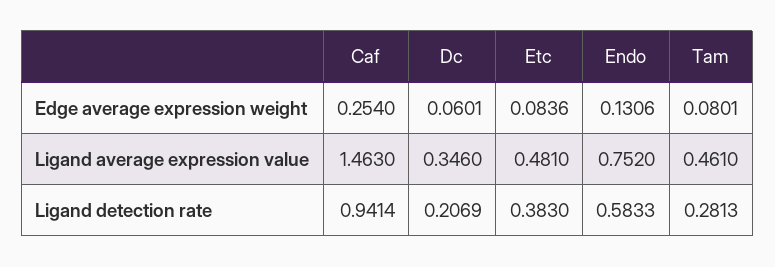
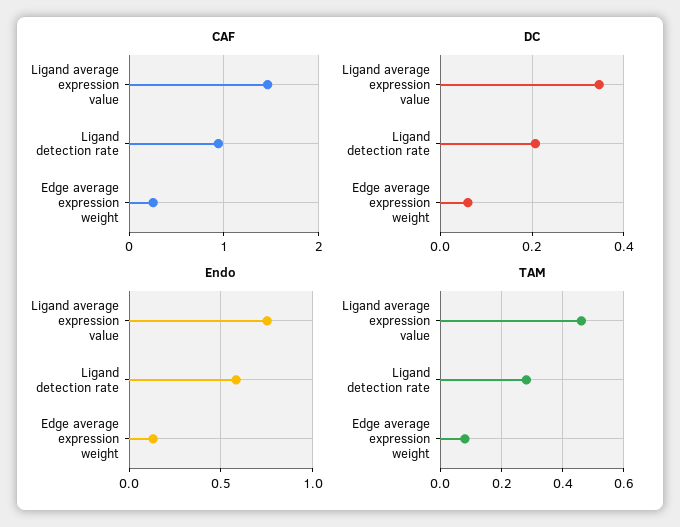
  {
    "Caf": {
      "Edge average expression weight": 0.254,
      "Ligand average expression value": 1.463,
      "Ligand detection rate": 0.9414
    },
    "Dc": {
      "Edge average expression weight": 0.0601,
      "Ligand average expression value": 0.346,
      "Ligand detection rate": 0.2069
    },
-   "Etc": {
-     "Edge average expression weight": 0.0836,
-     "Ligand average expression value": 0.481,
-     "Ligand detection rate": 0.383
-   },
    "Endo": {
      "Edge average expression weight": 0.1306,
      "Ligand average expression value": 0.752,
      "Ligand detection rate": 0.5833
    },
    "Tam": {
      "Edge average expression weight": 0.0801,
      "Ligand average expression value": 0.461,
      "Ligand detection rate": 0.2813
    }
  }

